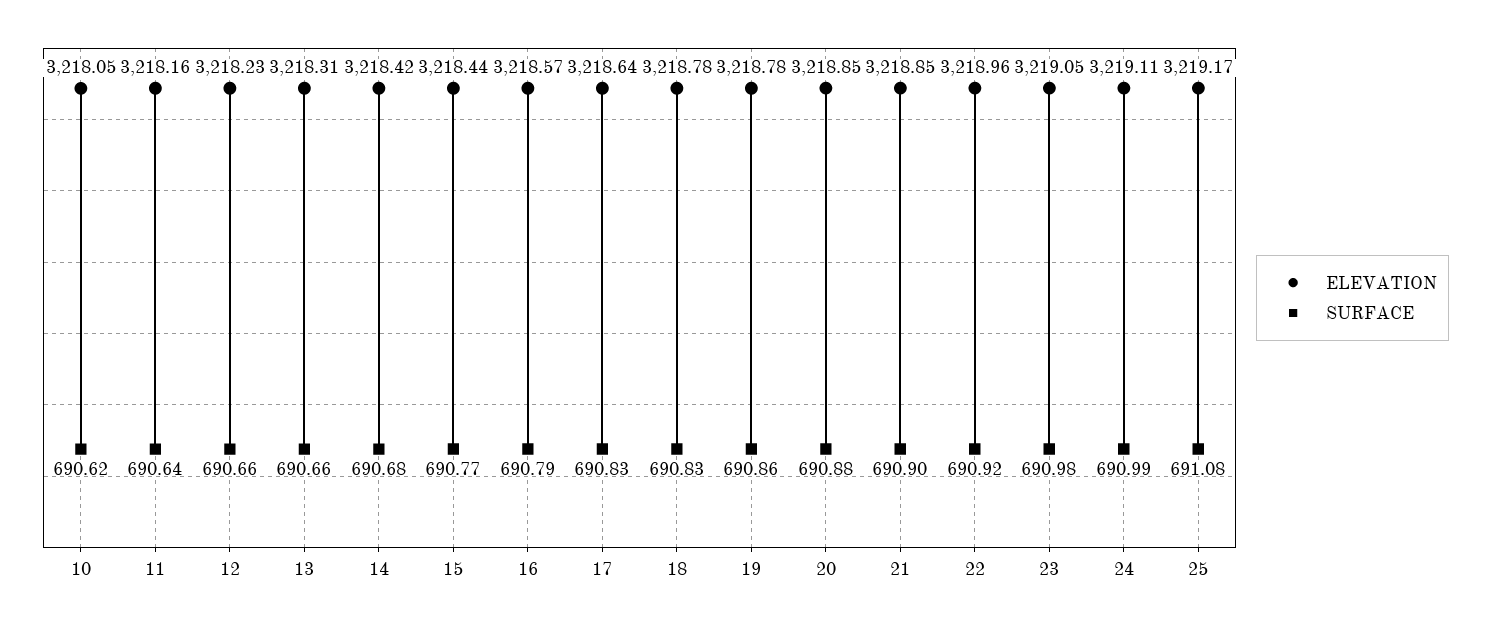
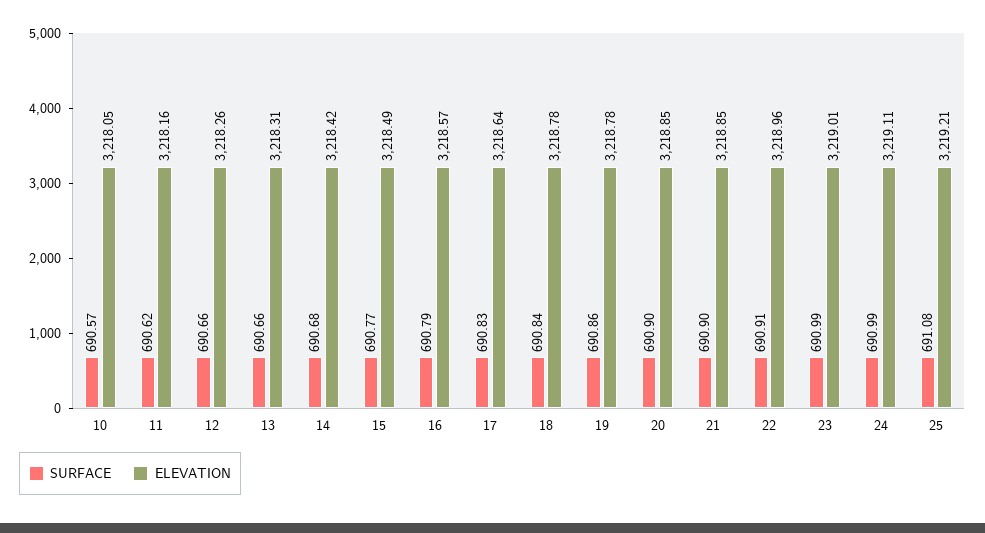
  {
    "ELEVATION": {
      "10": 3218.05,
      "11": 3218.16,
-     "12": 3218.23,
+     "12": 3218.26,
      "13": 3218.31,
      "14": 3218.42,
-     "15": 3218.44,
+     "15": 3218.49,
      "16": 3218.57,
      "17": 3218.64,
      "18": 3218.78,
      "19": 3218.78,
      "20": 3218.85,
      "21": 3218.85,
      "22": 3218.96,
-     "23": 3219.05,
+     "23": 3219.01,
      "24": 3219.11,
-     "25": 3219.17
+     "25": 3219.21
    },
    "SURFACE": {
-     "10": 690.62,
+     "10": 690.57,
-     "11": 690.64,
+     "11": 690.62,
      "12": 690.66,
      "13": 690.66,
      "14": 690.68,
      "15": 690.77,
      "16": 690.79,
      "17": 690.83,
-     "18": 690.83,
+     "18": 690.84,
      "19": 690.86,
-     "20": 690.88,
+     "20": 690.9,
      "21": 690.9,
-     "22": 690.92,
+     "22": 690.91,
-     "23": 690.98,
+     "23": 690.99,
      "24": 690.99,
      "25": 691.08
    }
  }

